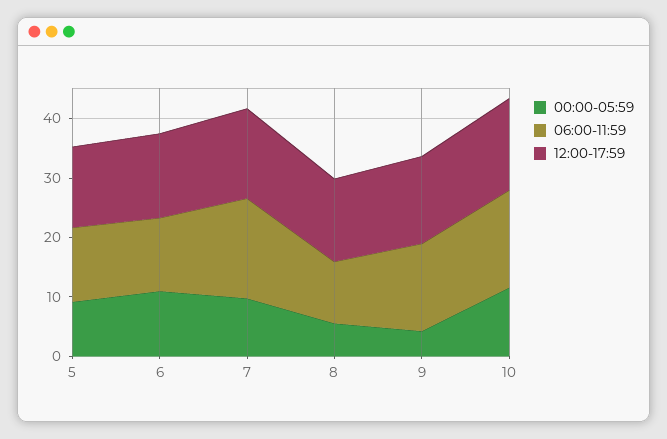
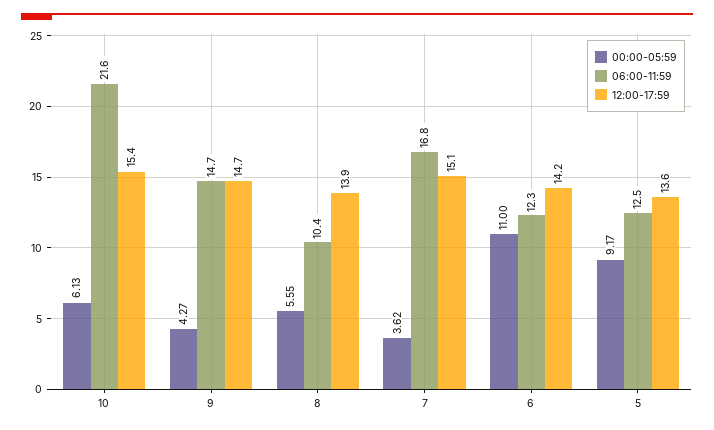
  {
    "00:00-05:59": {
      "5": 9.17,
      "6": 11,
-     "7": 10,
+     "7": 3.62,
      "8": 5.55,
      "9": 4.27,
-     "10": 12
+     "10": 6.13
    },
    "06:00-11:59": {
      "5": 12.5,
      "6": 12.3,
      "7": 16.8,
      "8": 10.4,
      "9": 14.7,
-     "10": 16
+     "10": 21.6
    },
    "12:00-17:59": {
      "5": 13.6,
      "6": 14.2,
      "7": 15.1,
      "8": 13.9,
      "9": 14.7,
      "10": 15.4
    }
  }

